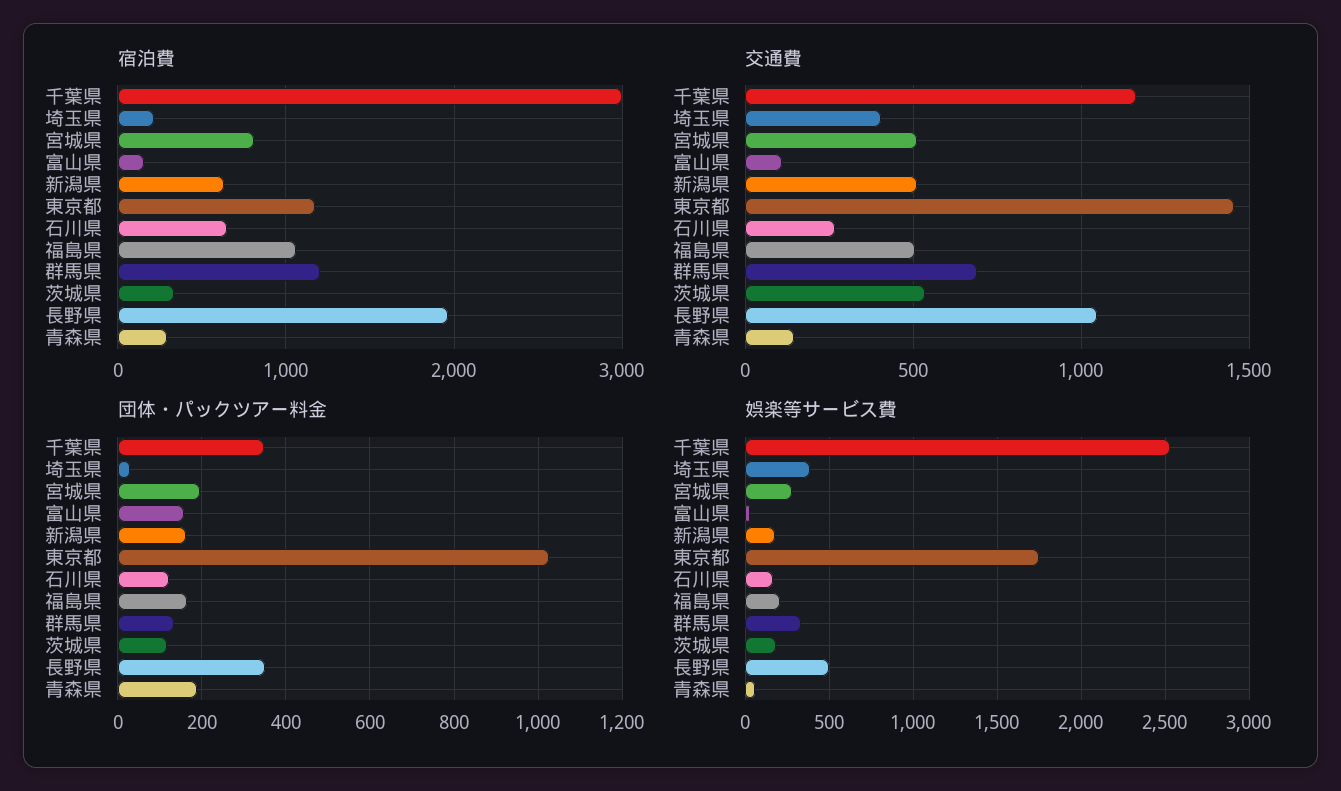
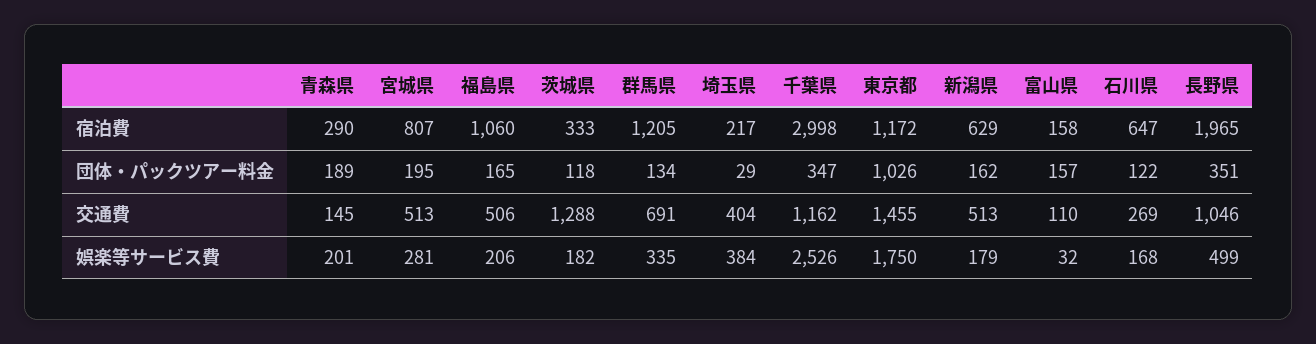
  {
    "宿泊費": {
      "千葉県": 2998,
      "埼玉県": 217,
      "宮城県": 807,
      "富山県": 158,
      "新潟県": 629,
      "東京都": 1172,
      "石川県": 647,
      "福島県": 1060,
      "群馬県": 1205,
      "茨城県": 333,
      "長野県": 1965,
      "青森県": 290
    },
    "交通費": {
      "千葉県": 1162,
      "埼玉県": 404,
      "宮城県": 513,
      "富山県": 110,
      "新潟県": 513,
      "東京都": 1455,
      "石川県": 269,
      "福島県": 506,
      "群馬県": 691,
-     "茨城県": 550,
+     "茨城県": 1288,
      "長野県": 1046,
      "青森県": 145
    },
    "団体・パックツアー料金": {
      "千葉県": 347,
      "埼玉県": 29,
      "宮城県": 195,
      "富山県": 157,
      "新潟県": 162,
      "東京都": 1026,
      "石川県": 122,
      "福島県": 165,
      "群馬県": 134,
      "茨城県": 118,
      "長野県": 351,
      "青森県": 189
    },
    "娯楽等サービス費": {
      "千葉県": 2526,
      "埼玉県": 384,
      "宮城県": 281,
      "富山県": 32,
      "新潟県": 179,
      "東京都": 1750,
      "石川県": 168,
      "福島県": 206,
      "群馬県": 335,
      "茨城県": 182,
      "長野県": 499,
-     "青森県": 50
+     "青森県": 201
    }
  }

